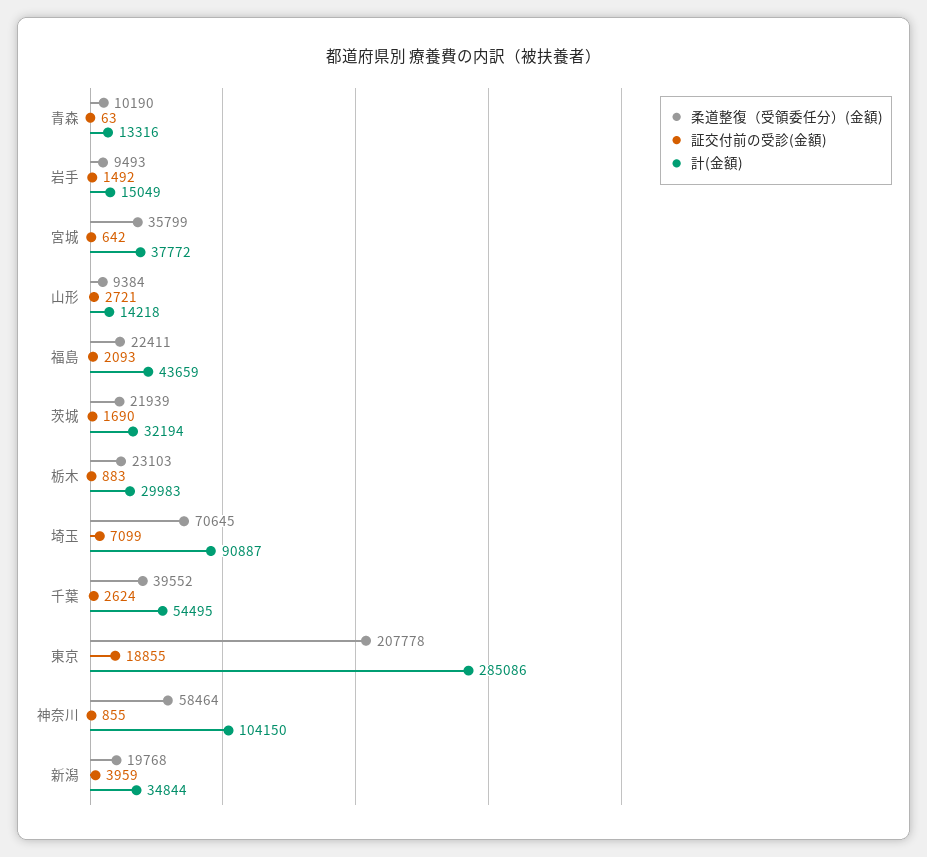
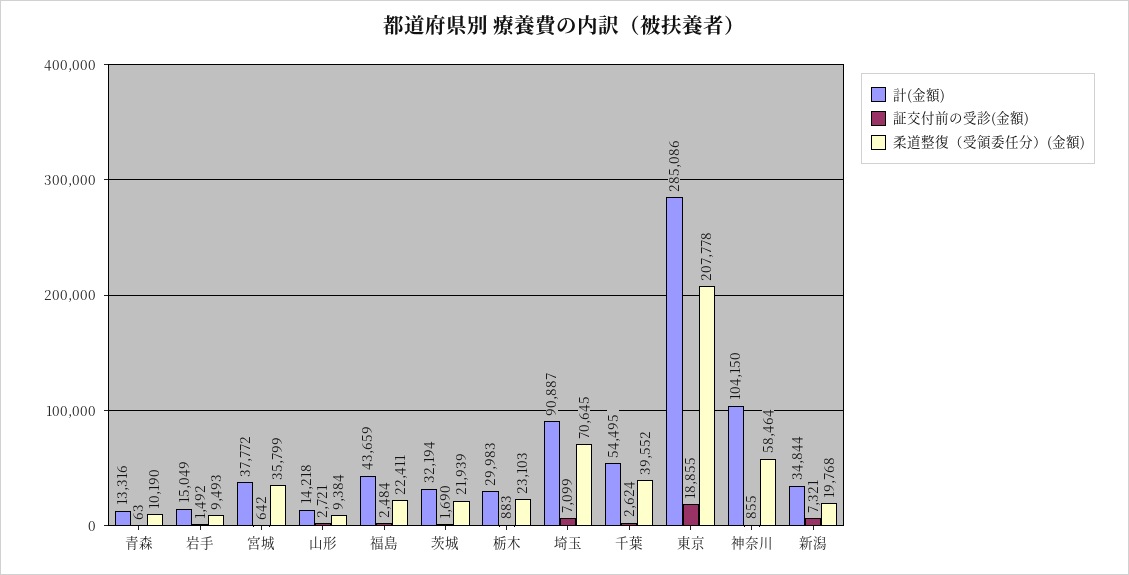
  {
    "柔道整復（受領委任分）(金額)": {
      "青森": 10190,
      "岩手": 9493,
      "宮城": 35799,
      "山形": 9384,
      "福島": 22411,
      "茨城": 21939,
      "栃木": 23103,
      "埼玉": 70645,
      "千葉": 39552,
      "東京": 207778,
      "神奈川": 58464,
      "新潟": 19768
    },
    "証交付前の受診(金額)": {
      "青森": 63,
      "岩手": 1492,
      "宮城": 642,
      "山形": 2721,
-     "福島": 2093,
+     "福島": 2484,
      "茨城": 1690,
      "栃木": 883,
      "埼玉": 7099,
      "千葉": 2624,
      "東京": 18855,
      "神奈川": 855,
-     "新潟": 3959
+     "新潟": 7321
    },
    "計(金額)": {
      "青森": 13316,
      "岩手": 15049,
      "宮城": 37772,
      "山形": 14218,
      "福島": 43659,
      "茨城": 32194,
      "栃木": 29983,
      "埼玉": 90887,
      "千葉": 54495,
      "東京": 285086,
      "神奈川": 104150,
      "新潟": 34844
    }
  }

